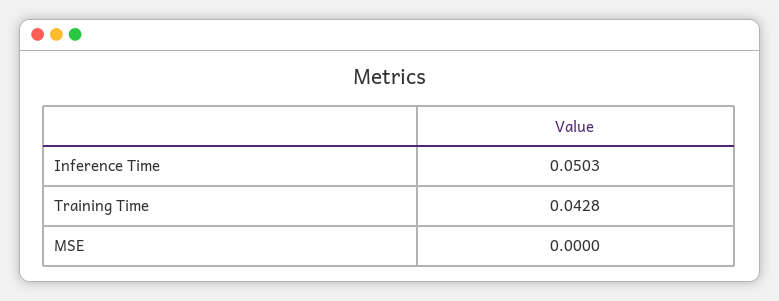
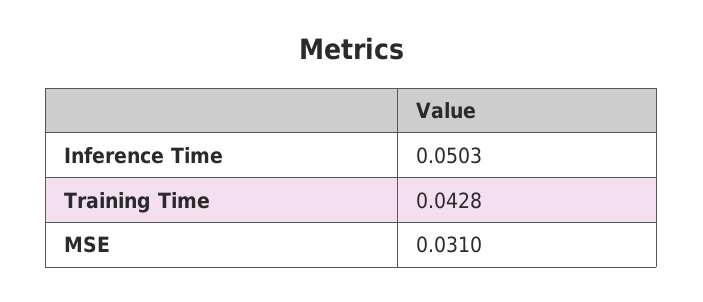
  {
    "Inference Time": 0.0503,
    "Training Time": 0.0428,
-   "MSE": 0
+   "MSE": 0.031
  }

